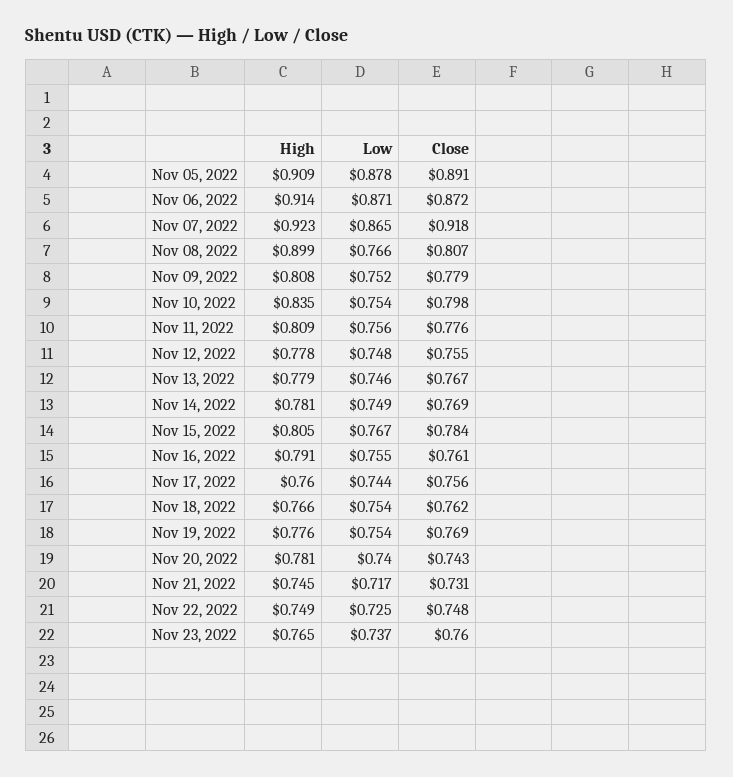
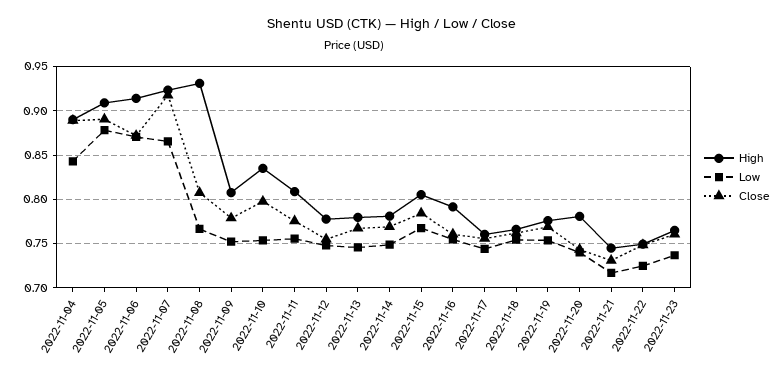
  {
    "High": {
      "Nov 05, 2022": 0.909,
      "Nov 06, 2022": 0.914,
      "Nov 07, 2022": 0.923,
-     "Nov 08, 2022": 0.899,
+     "Nov 08, 2022": 0.93,
      "Nov 09, 2022": 0.808,
      "Nov 10, 2022": 0.835,
      "Nov 11, 2022": 0.809,
      "Nov 12, 2022": 0.778,
      "Nov 13, 2022": 0.779,
      "Nov 14, 2022": 0.781,
      "Nov 15, 2022": 0.805,
      "Nov 16, 2022": 0.791,
      "Nov 17, 2022": 0.76,
      "Nov 18, 2022": 0.766,
      "Nov 19, 2022": 0.776,
      "Nov 20, 2022": 0.781,
      "Nov 21, 2022": 0.745,
      "Nov 22, 2022": 0.749,
-     "Nov 23, 2022": 0.765
+     "Nov 23, 2022": 0.765,
+     "2022-11-04": 0.89
    },
    "Low": {
      "Nov 05, 2022": 0.878,
      "Nov 06, 2022": 0.871,
      "Nov 07, 2022": 0.865,
      "Nov 08, 2022": 0.766,
      "Nov 09, 2022": 0.752,
      "Nov 10, 2022": 0.754,
      "Nov 11, 2022": 0.756,
      "Nov 12, 2022": 0.748,
      "Nov 13, 2022": 0.746,
      "Nov 14, 2022": 0.749,
      "Nov 15, 2022": 0.767,
      "Nov 16, 2022": 0.755,
      "Nov 17, 2022": 0.744,
      "Nov 18, 2022": 0.754,
      "Nov 19, 2022": 0.754,
      "Nov 20, 2022": 0.74,
      "Nov 21, 2022": 0.717,
      "Nov 22, 2022": 0.725,
-     "Nov 23, 2022": 0.737
+     "Nov 23, 2022": 0.737,
+     "2022-11-04": 0.84
    },
    "Close": {
      "Nov 05, 2022": 0.891,
      "Nov 06, 2022": 0.872,
      "Nov 07, 2022": 0.918,
      "Nov 08, 2022": 0.807,
      "Nov 09, 2022": 0.779,
      "Nov 10, 2022": 0.798,
      "Nov 11, 2022": 0.776,
      "Nov 12, 2022": 0.755,
      "Nov 13, 2022": 0.767,
      "Nov 14, 2022": 0.769,
      "Nov 15, 2022": 0.784,
      "Nov 16, 2022": 0.761,
      "Nov 17, 2022": 0.756,
      "Nov 18, 2022": 0.762,
      "Nov 19, 2022": 0.769,
      "Nov 20, 2022": 0.743,
      "Nov 21, 2022": 0.731,
      "Nov 22, 2022": 0.748,
-     "Nov 23, 2022": 0.76
+     "Nov 23, 2022": 0.76,
+     "2022-11-04": 0.89
    }
  }

